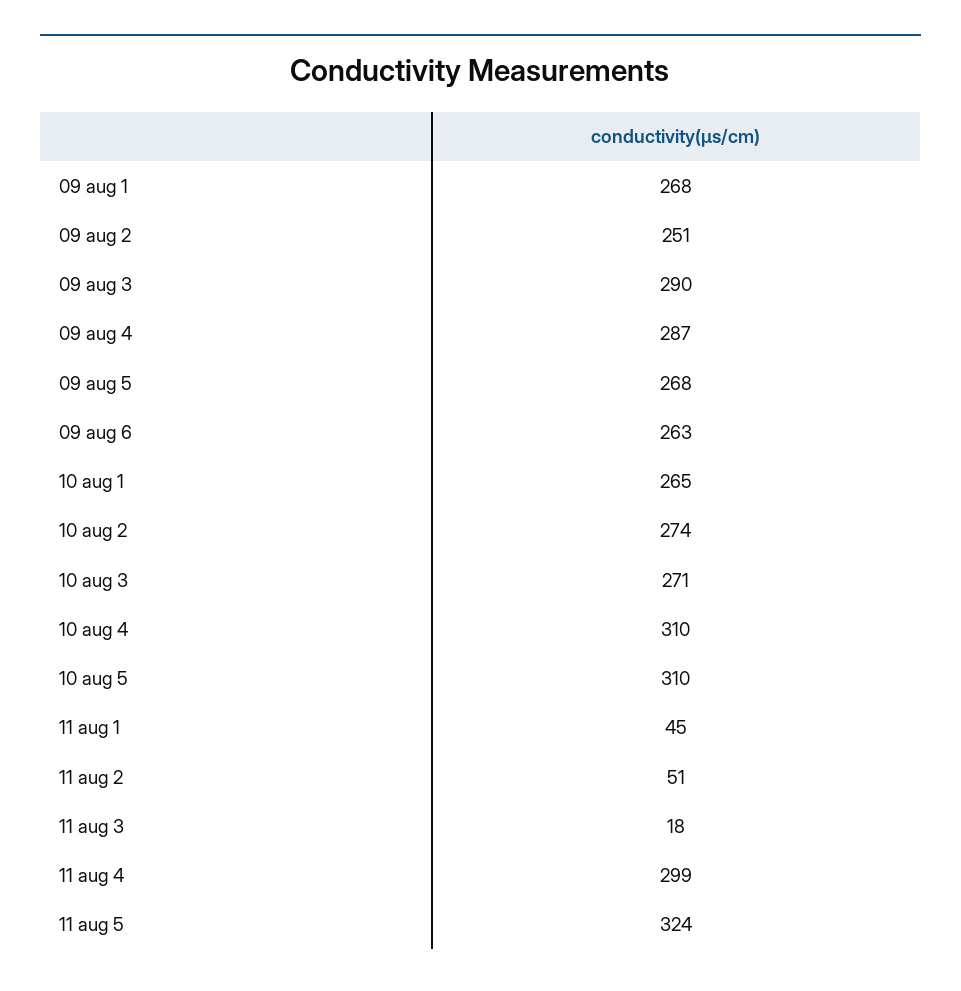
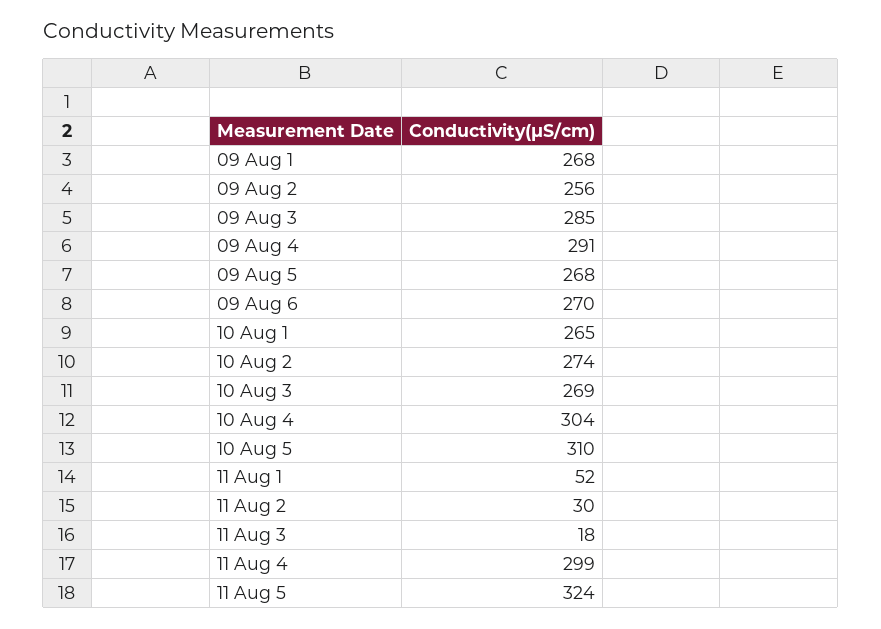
  {
    "09 aug 1": 268,
-   "09 aug 2": 251,
+   "09 aug 2": 256,
-   "09 aug 3": 290,
+   "09 aug 3": 285,
-   "09 aug 4": 287,
+   "09 aug 4": 291,
    "09 aug 5": 268,
-   "09 aug 6": 263,
+   "09 aug 6": 270,
    "10 aug 1": 265,
    "10 aug 2": 274,
-   "10 aug 3": 271,
+   "10 aug 3": 269,
-   "10 aug 4": 310,
+   "10 aug 4": 304,
    "10 aug 5": 310,
-   "11 aug 1": 45,
+   "11 aug 1": 52,
-   "11 aug 2": 51,
+   "11 aug 2": 30,
    "11 aug 3": 18,
    "11 aug 4": 299,
    "11 aug 5": 324
  }

